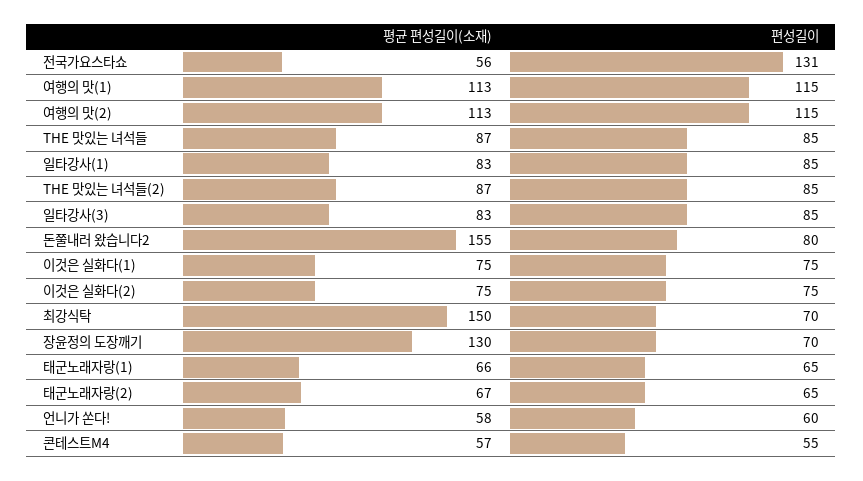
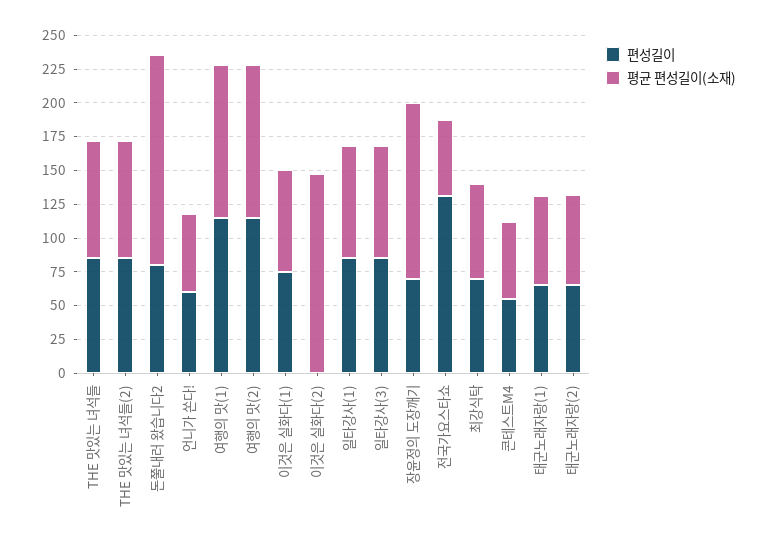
  {
    "평균 편성길이(소재)": {
      "전국가요스타쇼": 56,
      "여행의 맛(1)": 113,
      "여행의 맛(2)": 113,
      "THE 맛있는 녀석들": 87,
      "일타강사(1)": 83,
      "THE 맛있는 녀석들(2)": 87,
      "일타강사(3)": 83,
      "돈쭐내러 왔습니다2": 155,
      "이것은 실화다(1)": 75,
-     "이것은 실화다(2)": 75,
+     "이것은 실화다(2)": 150,
-     "최강식탁": 150,
+     "최강식탁": 75,
      "장윤정의 도장깨기": 130,
      "태군노래자랑(1)": 66,
      "태군노래자랑(2)": 67,
      "언니가 쏜다!": 58,
      "콘테스트M4": 57
    },
    "편성길이": {
      "전국가요스타쇼": 131,
      "여행의 맛(1)": 115,
      "여행의 맛(2)": 115,
      "THE 맛있는 녀석들": 85,
      "일타강사(1)": 85,
      "THE 맛있는 녀석들(2)": 85,
      "일타강사(3)": 85,
      "돈쭐내러 왔습니다2": 80,
      "이것은 실화다(1)": 75,
-     "이것은 실화다(2)": 75,
+     "이것은 실화다(2)": 0,
      "최강식탁": 70,
      "장윤정의 도장깨기": 70,
      "태군노래자랑(1)": 65,
      "태군노래자랑(2)": 65,
      "언니가 쏜다!": 60,
      "콘테스트M4": 55
    }
  }

